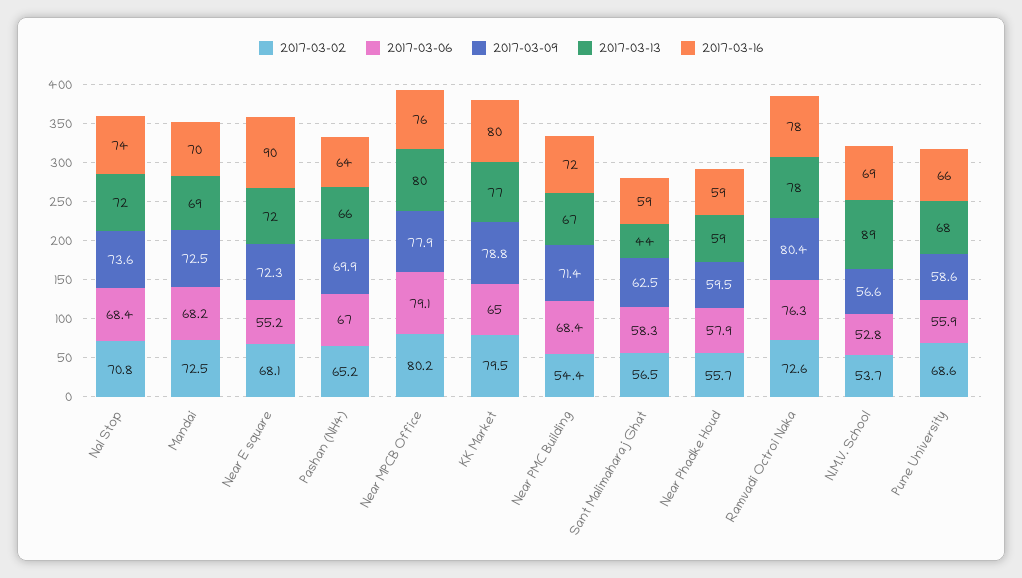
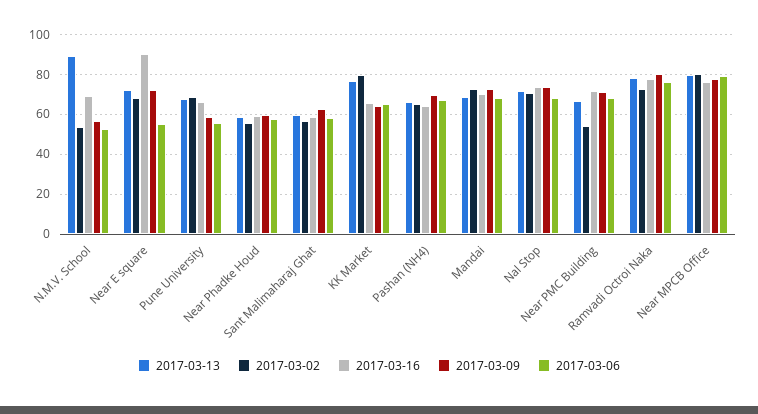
  {
    "2017-03-02": {
      "Nal Stop": 70.8,
      "Mandai": 72.5,
      "Near E square": 68.1,
      "Pashan (NH4)": 65.2,
      "Near MPCB Office": 80.2,
      "KK Market": 79.5,
      "Near PMC Building": 54.4,
      "Sant Malimaharaj Ghat": 56.5,
      "Near Phadke Houd": 55.7,
      "Ramvadi Octroi Naka": 72.6,
      "N.M.V. School": 53.7,
      "Pune University": 68.6
    },
    "2017-03-06": {
      "Nal Stop": 68.4,
      "Mandai": 68.2,
      "Near E square": 55.2,
      "Pashan (NH4)": 67,
      "Near MPCB Office": 79.1,
      "KK Market": 65,
      "Near PMC Building": 68.4,
      "Sant Malimaharaj Ghat": 58.3,
      "Near Phadke Houd": 57.9,
      "Ramvadi Octroi Naka": 76.3,
      "N.M.V. School": 52.8,
      "Pune University": 55.9
    },
    "2017-03-09": {
      "Nal Stop": 73.6,
      "Mandai": 72.5,
      "Near E square": 72.3,
      "Pashan (NH4)": 69.9,
      "Near MPCB Office": 77.9,
-     "KK Market": 78.8,
+     "KK Market": 65,
      "Near PMC Building": 71.4,
      "Sant Malimaharaj Ghat": 62.5,
      "Near Phadke Houd": 59.5,
      "Ramvadi Octroi Naka": 80.4,
      "N.M.V. School": 56.6,
      "Pune University": 58.6
    },
    "2017-03-13": {
      "Nal Stop": 72,
      "Mandai": 69,
      "Near E square": 72,
      "Pashan (NH4)": 66,
      "Near MPCB Office": 80,
      "KK Market": 77,
      "Near PMC Building": 67,
-     "Sant Malimaharaj Ghat": 44,
+     "Sant Malimaharaj Ghat": 60,
      "Near Phadke Houd": 59,
      "Ramvadi Octroi Naka": 78,
      "N.M.V. School": 89,
      "Pune University": 68
    },
    "2017-03-16": {
      "Nal Stop": 74,
      "Mandai": 70,
      "Near E square": 90,
      "Pashan (NH4)": 64,
      "Near MPCB Office": 76,
-     "KK Market": 80,
+     "KK Market": 65,
      "Near PMC Building": 72,
      "Sant Malimaharaj Ghat": 59,
      "Near Phadke Houd": 59,
      "Ramvadi Octroi Naka": 78,
      "N.M.V. School": 69,
      "Pune University": 66
    }
  }

